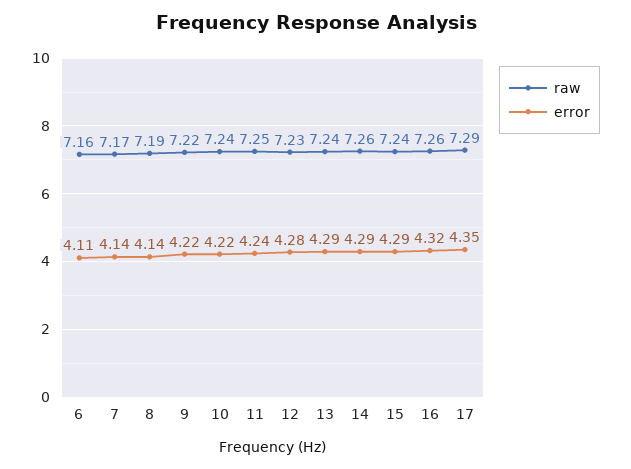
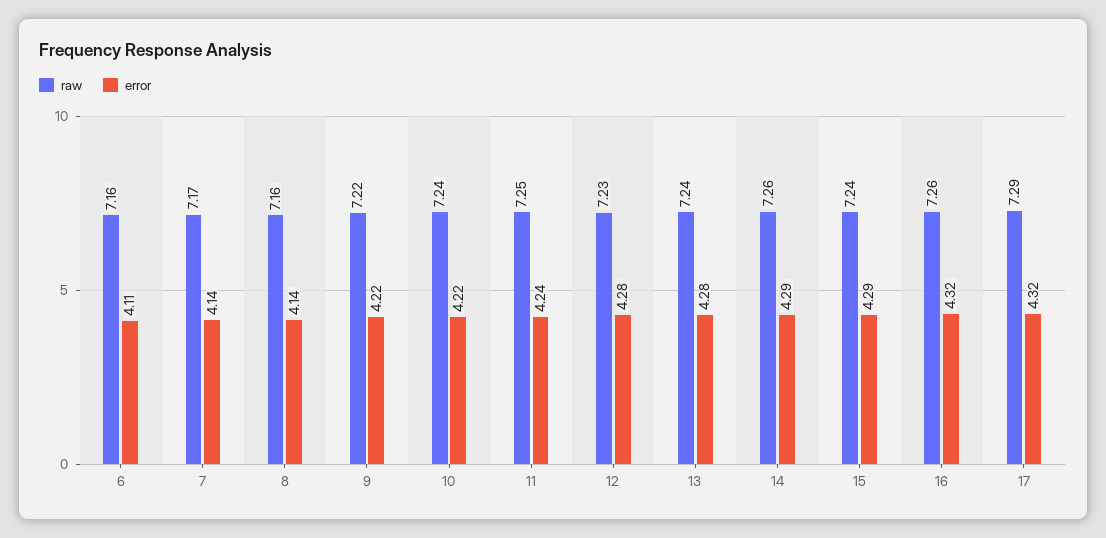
  {
    "raw": {
      "6": 7.16,
      "7": 7.17,
-     "8": 7.19,
+     "8": 7.16,
      "9": 7.22,
      "10": 7.24,
      "11": 7.25,
      "12": 7.23,
      "13": 7.24,
      "14": 7.26,
      "15": 7.24,
      "16": 7.26,
      "17": 7.29
    },
    "error": {
      "6": 4.11,
      "7": 4.14,
      "8": 4.14,
      "9": 4.22,
      "10": 4.22,
      "11": 4.24,
      "12": 4.28,
-     "13": 4.29,
+     "13": 4.28,
      "14": 4.29,
      "15": 4.29,
      "16": 4.32,
-     "17": 4.35
+     "17": 4.32
    }
  }

